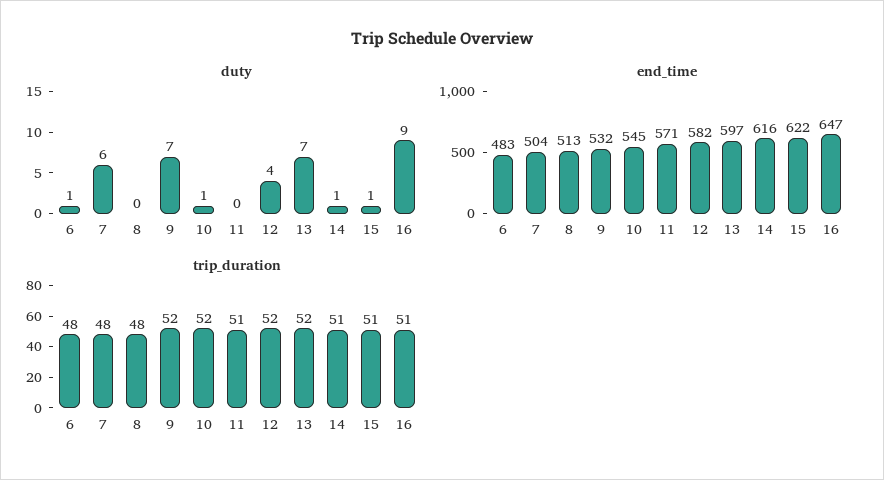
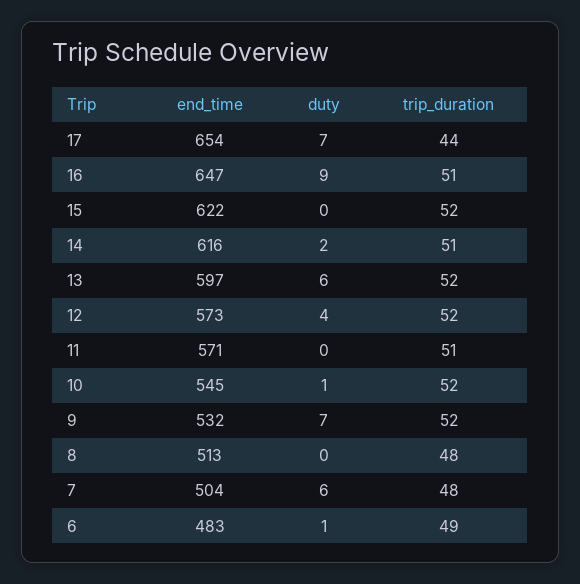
  {
    "duty": {
      "6": 1,
      "7": 6,
      "8": 0,
      "9": 7,
      "10": 1,
      "11": 0,
      "12": 4,
-     "13": 7,
+     "13": 6,
-     "14": 1,
+     "14": 2,
-     "15": 1,
+     "15": 0,
-     "16": 9
+     "16": 9,
+     "17": 7
    },
    "end_time": {
      "6": 483,
      "7": 504,
      "8": 513,
      "9": 532,
      "10": 545,
      "11": 571,
-     "12": 582,
+     "12": 573,
      "13": 597,
      "14": 616,
      "15": 622,
-     "16": 647
+     "16": 647,
+     "17": 654
    },
    "trip_duration": {
-     "6": 48,
+     "6": 49,
      "7": 48,
      "8": 48,
      "9": 52,
      "10": 52,
      "11": 51,
      "12": 52,
      "13": 52,
      "14": 51,
-     "15": 51,
+     "15": 52,
-     "16": 51
+     "16": 51,
+     "17": 44
    }
  }

